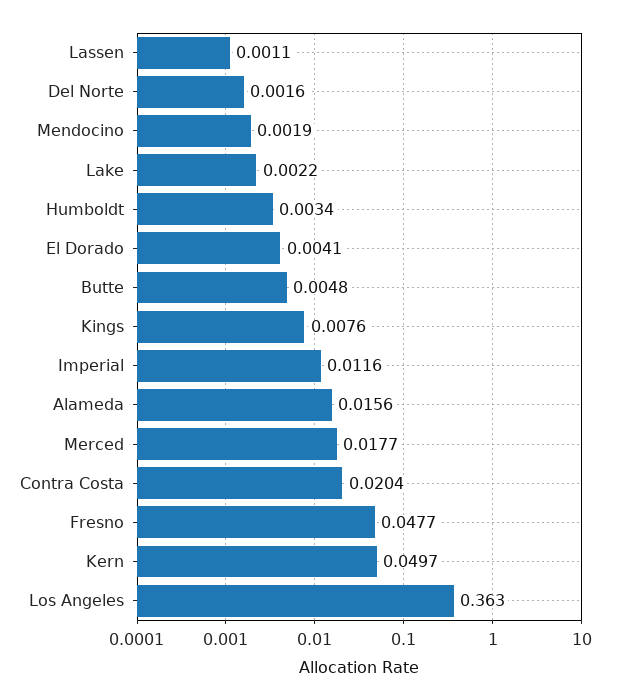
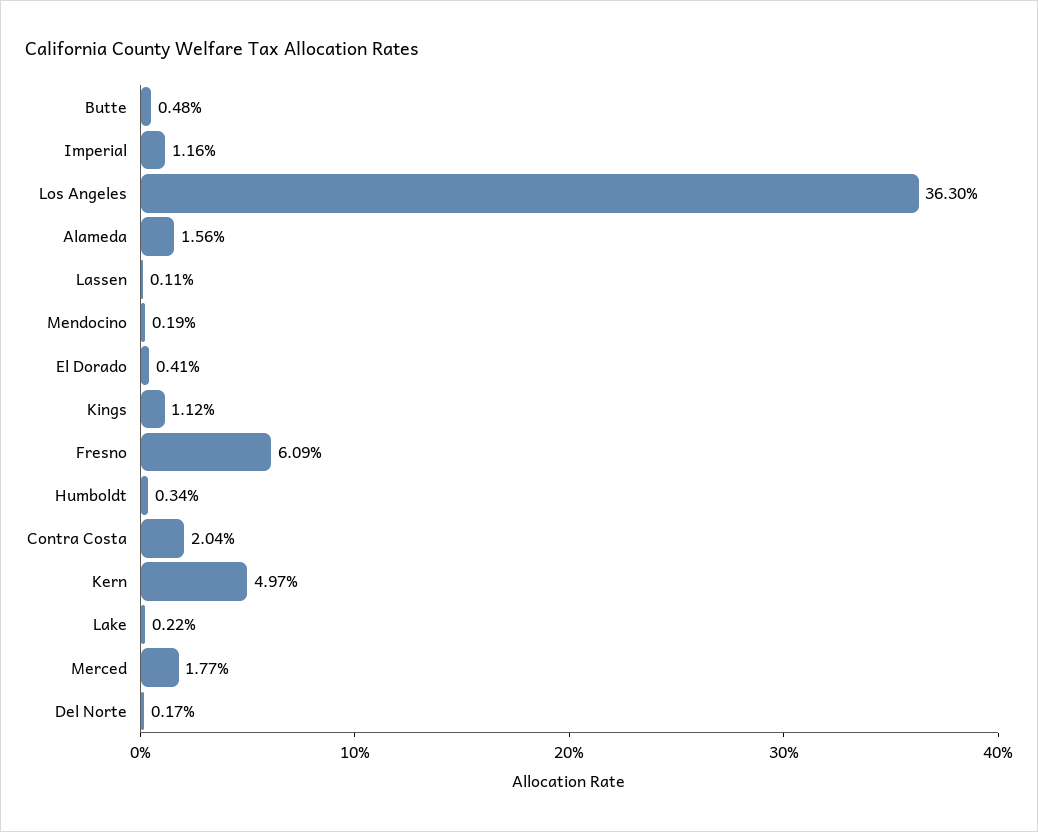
  {
    "Lassen": 0.0011,
-   "Del Norte": 0.0016,
+   "Del Norte": 0.0017,
    "Mendocino": 0.0019,
    "Lake": 0.0022,
    "Humboldt": 0.0034,
    "El Dorado": 0.0041,
    "Butte": 0.0048,
-   "Kings": 0.0076,
+   "Kings": 0.0112,
    "Imperial": 0.0116,
    "Alameda": 0.0156,
    "Merced": 0.0177,
    "Contra Costa": 0.0204,
-   "Fresno": 0.0477,
+   "Fresno": 0.0609,
    "Kern": 0.0497,
    "Los Angeles": 0.363
  }

